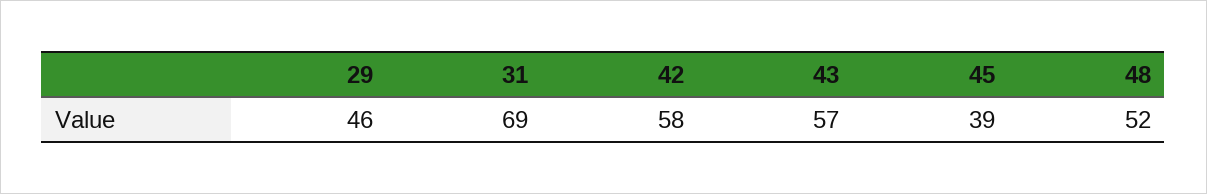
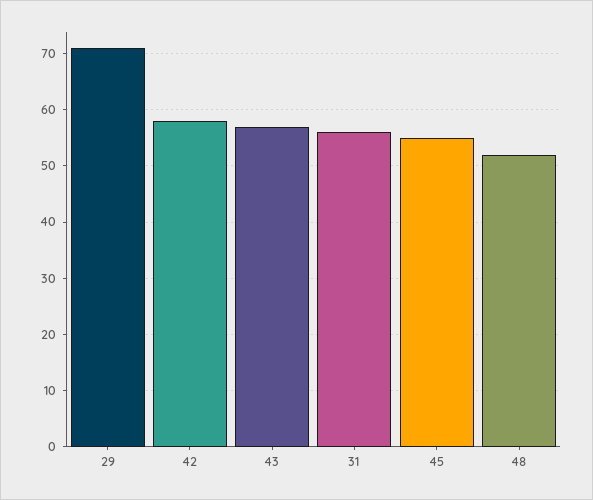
  {
-   "29": 46,
+   "29": 70,
-   "31": 69,
+   "31": 55,
    "42": 58,
    "43": 57,
-   "45": 39,
+   "45": 55,
    "48": 52
  }

